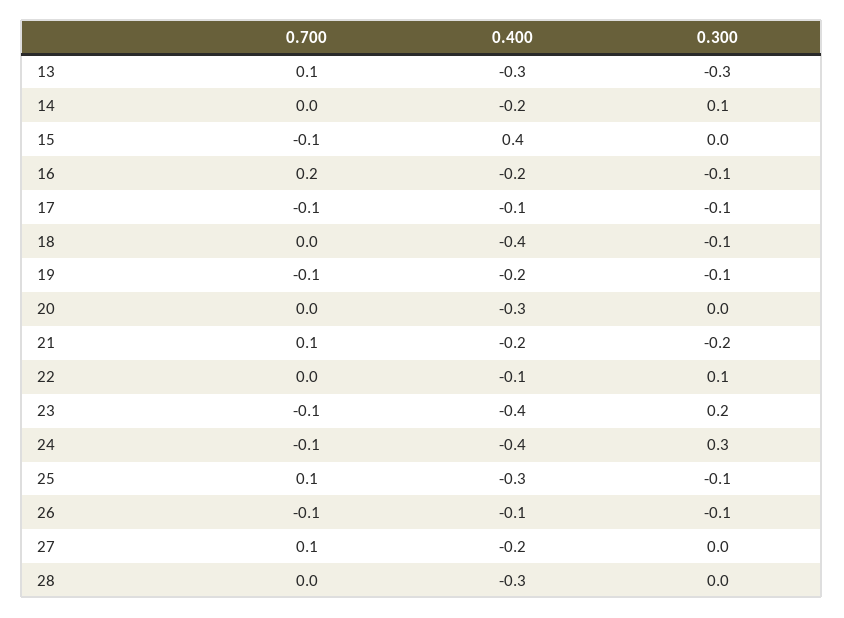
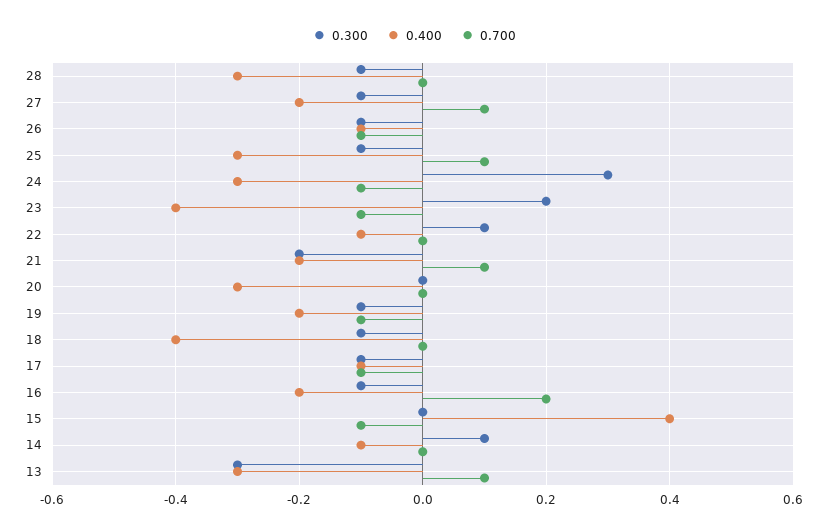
  {
    "0.700": {
      "13": 0.1,
      "14": 0,
      "15": -0.1,
      "16": 0.2,
      "17": -0.1,
      "18": 0,
      "19": -0.1,
      "20": 0,
      "21": 0.1,
      "22": 0,
      "23": -0.1,
      "24": -0.1,
      "25": 0.1,
      "26": -0.1,
      "27": 0.1,
      "28": 0
    },
    "0.400": {
      "13": -0.3,
-     "14": -0.2,
+     "14": -0.1,
      "15": 0.4,
      "16": -0.2,
      "17": -0.1,
      "18": -0.4,
      "19": -0.2,
      "20": -0.3,
      "21": -0.2,
      "22": -0.1,
      "23": -0.4,
-     "24": -0.4,
+     "24": -0.3,
      "25": -0.3,
      "26": -0.1,
      "27": -0.2,
      "28": -0.3
    },
    "0.300": {
      "13": -0.3,
      "14": 0.1,
      "15": 0,
      "16": -0.1,
      "17": -0.1,
      "18": -0.1,
      "19": -0.1,
      "20": 0,
      "21": -0.2,
      "22": 0.1,
      "23": 0.2,
      "24": 0.3,
      "25": -0.1,
      "26": -0.1,
-     "27": 0,
+     "27": -0.1,
-     "28": 0
+     "28": -0.1
    }
  }

